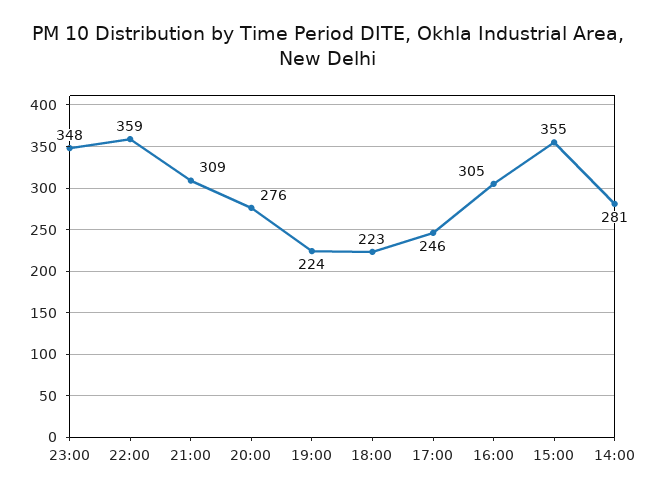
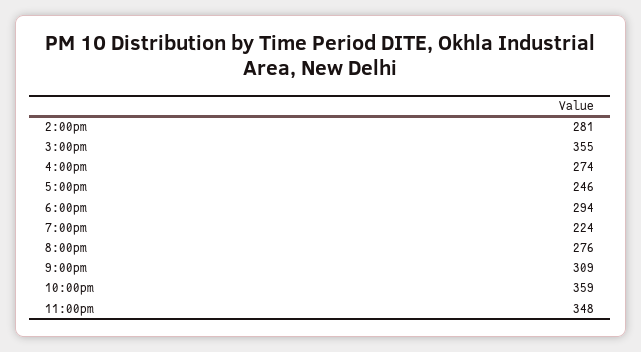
  {
    "23:00": 348,
    "22:00": 359,
    "21:00": 309,
    "20:00": 276,
    "19:00": 224,
-   "18:00": 223,
+   "18:00": 294,
    "17:00": 246,
-   "16:00": 305,
+   "16:00": 274,
    "15:00": 355,
    "14:00": 281
  }

